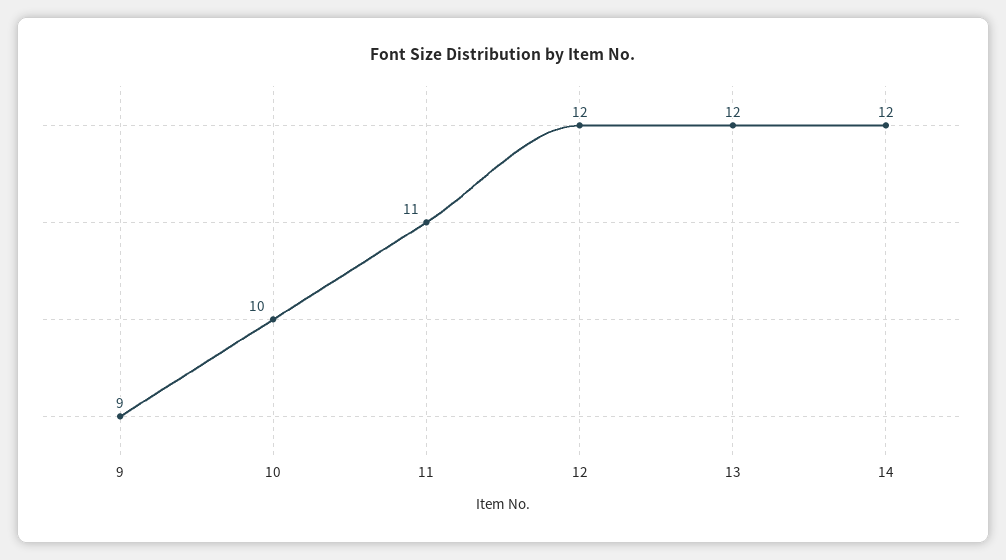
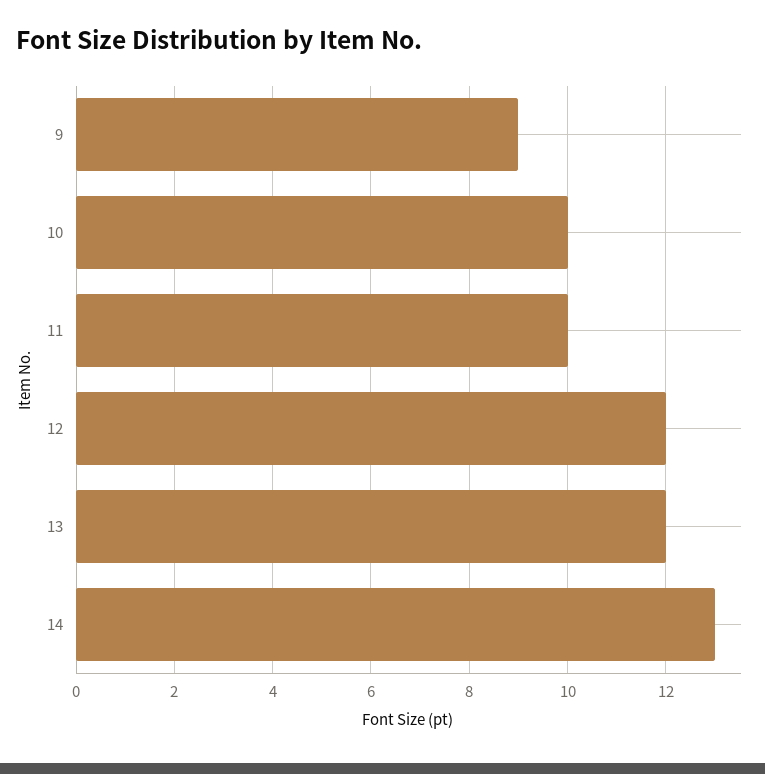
  {
    "9": 9,
    "10": 10,
-   "11": 11,
+   "11": 10,
    "12": 12,
    "13": 12,
-   "14": 12
+   "14": 13
  }

